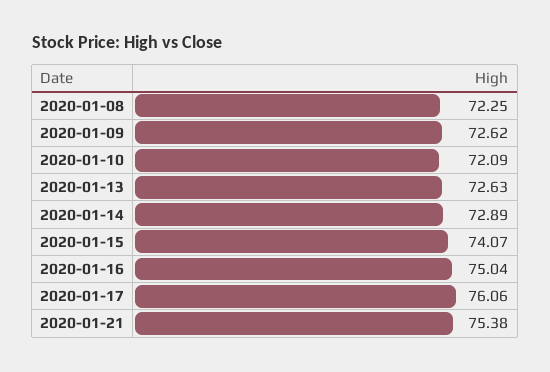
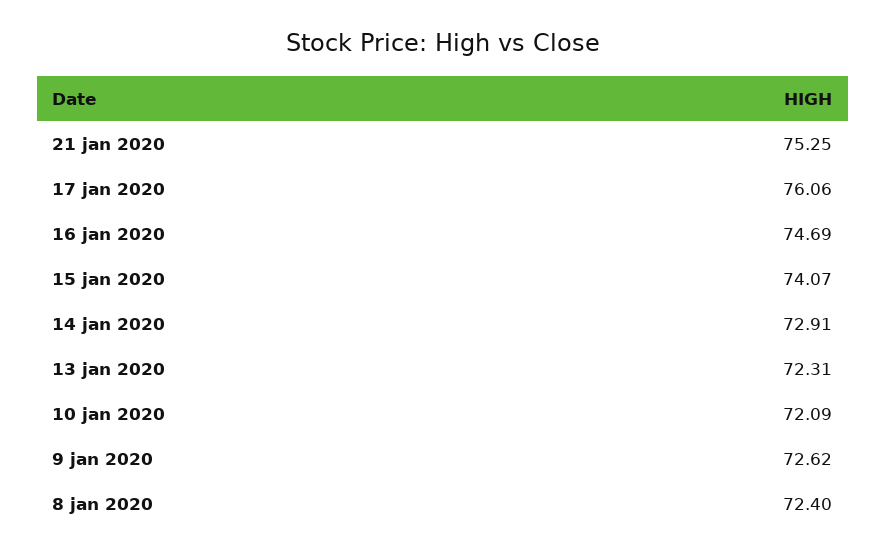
  {
-   "2020-01-08": 72.25,
+   "2020-01-08": 72.4,
    "2020-01-09": 72.62,
    "2020-01-10": 72.09,
-   "2020-01-13": 72.63,
+   "2020-01-13": 72.31,
-   "2020-01-14": 72.89,
+   "2020-01-14": 72.91,
    "2020-01-15": 74.07,
-   "2020-01-16": 75.04,
+   "2020-01-16": 74.69,
    "2020-01-17": 76.06,
-   "2020-01-21": 75.38
+   "2020-01-21": 75.25
  }

